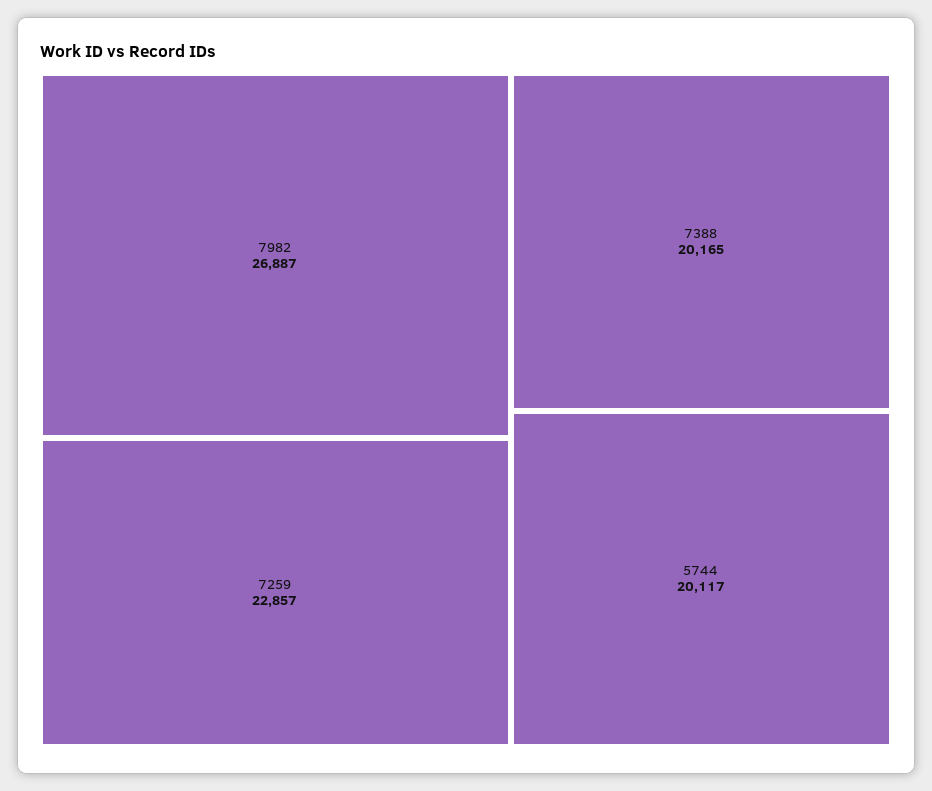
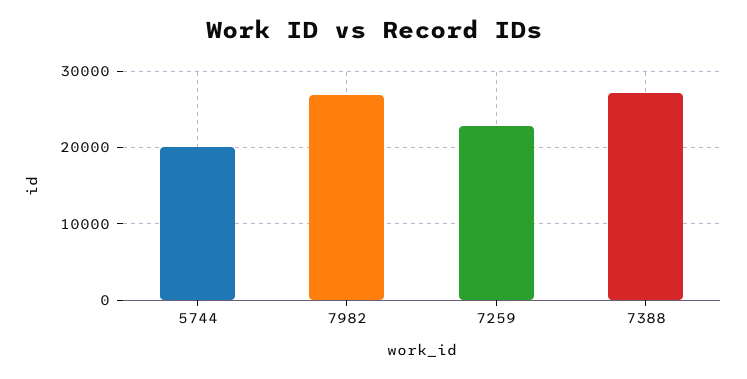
  {
    "7982": 26887,
    "7259": 22857,
-   "7388": 20165,
+   "7388": 27000,
    "5744": 20117
  }

